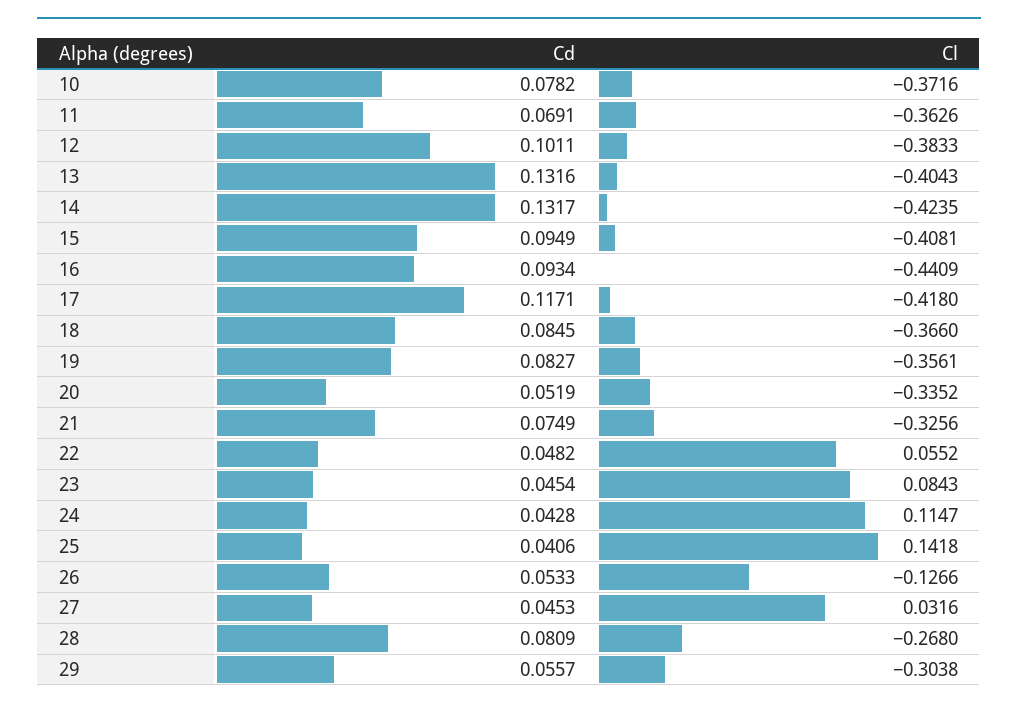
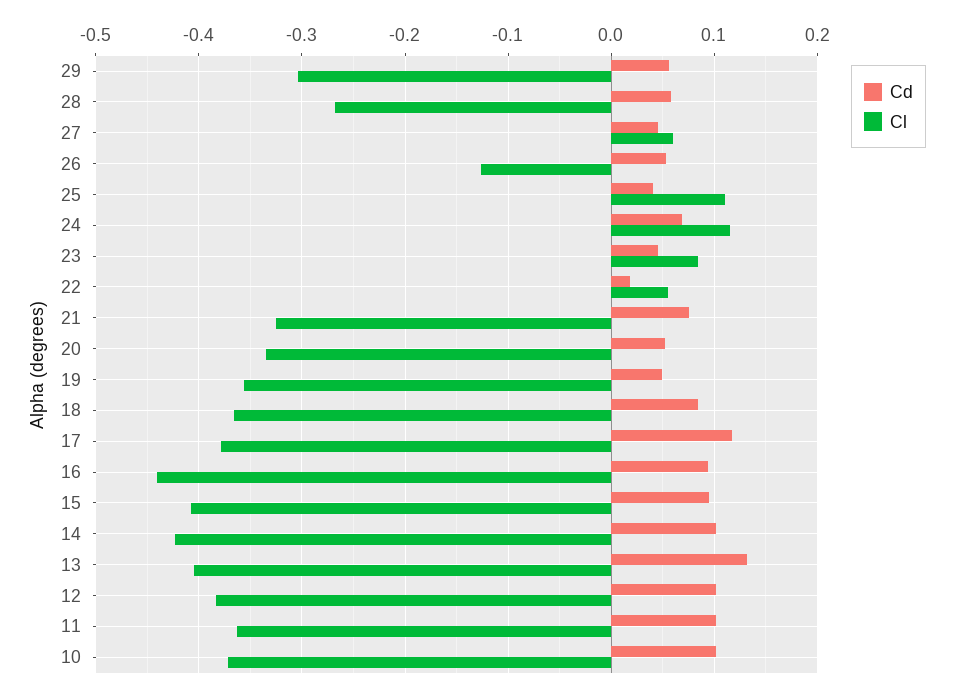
  {
    "Cd": {
-     "10": 0.0782,
+     "10": 0.1,
-     "11": 0.0691,
+     "11": 0.1,
      "12": 0.1011,
      "13": 0.1316,
-     "14": 0.1317,
+     "14": 0.1,
      "15": 0.0949,
      "16": 0.0934,
      "17": 0.1171,
      "18": 0.0845,
-     "19": 0.0827,
+     "19": 0.05,
      "20": 0.0519,
      "21": 0.0749,
-     "22": 0.0482,
+     "22": 0.02,
      "23": 0.0454,
-     "24": 0.0428,
+     "24": 0.07,
      "25": 0.0406,
      "26": 0.0533,
      "27": 0.0453,
-     "28": 0.0809,
+     "28": 0.06,
      "29": 0.0557
    },
    "Cl": {
      "10": -0.3716,
      "11": -0.3626,
      "12": -0.3833,
      "13": -0.4043,
      "14": -0.4235,
      "15": -0.4081,
      "16": -0.4409,
-     "17": -0.418,
+     "17": -0.38,
      "18": -0.366,
      "19": -0.3561,
      "20": -0.3352,
      "21": -0.3256,
      "22": 0.0552,
      "23": 0.0843,
      "24": 0.1147,
-     "25": 0.1418,
+     "25": 0.11,
      "26": -0.1266,
-     "27": 0.0316,
+     "27": 0.06,
      "28": -0.268,
      "29": -0.3038
    }
  }

